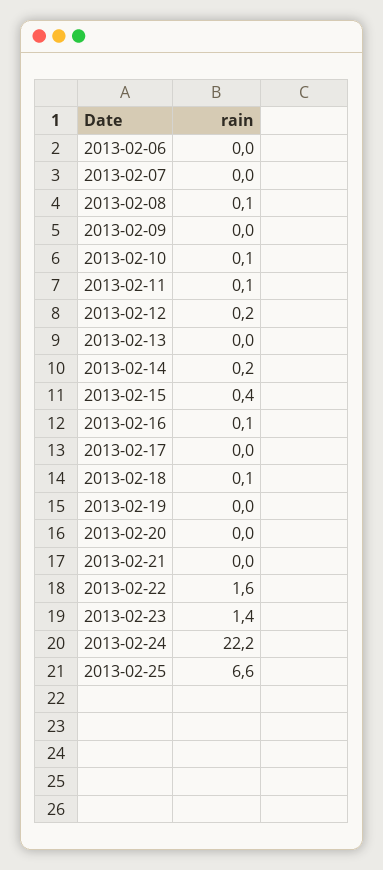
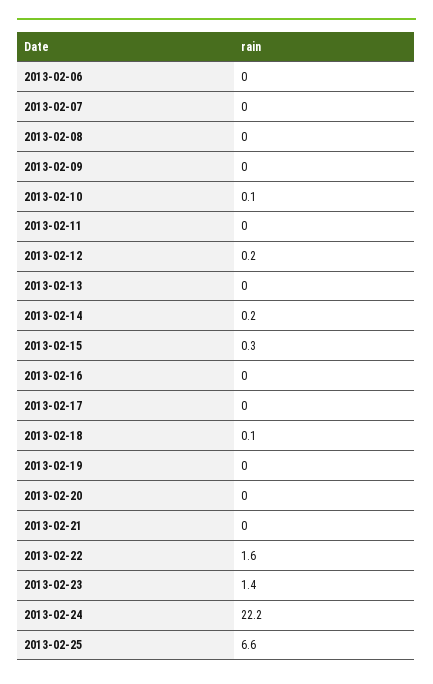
  {
    "2013-02-06": 0,
    "2013-02-07": 0,
-   "2013-02-08": 0.1,
+   "2013-02-08": 0,
    "2013-02-09": 0,
    "2013-02-10": 0.1,
-   "2013-02-11": 0.1,
+   "2013-02-11": 0,
    "2013-02-12": 0.2,
    "2013-02-13": 0,
    "2013-02-14": 0.2,
-   "2013-02-15": 0.4,
+   "2013-02-15": 0.3,
-   "2013-02-16": 0.1,
+   "2013-02-16": 0,
    "2013-02-17": 0,
    "2013-02-18": 0.1,
    "2013-02-19": 0,
    "2013-02-20": 0,
    "2013-02-21": 0,
    "2013-02-22": 1.6,
    "2013-02-23": 1.4,
    "2013-02-24": 22.2,
    "2013-02-25": 6.6
  }

